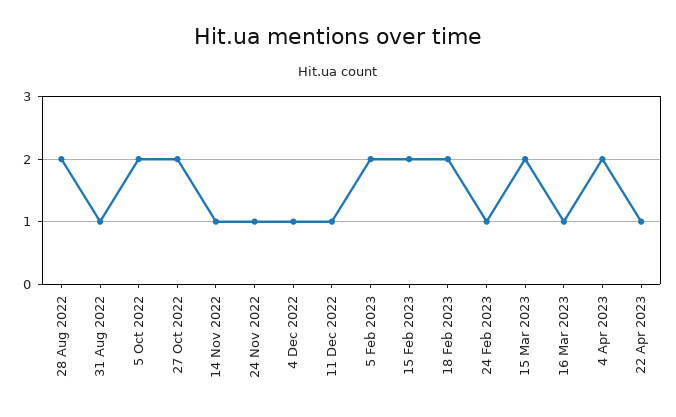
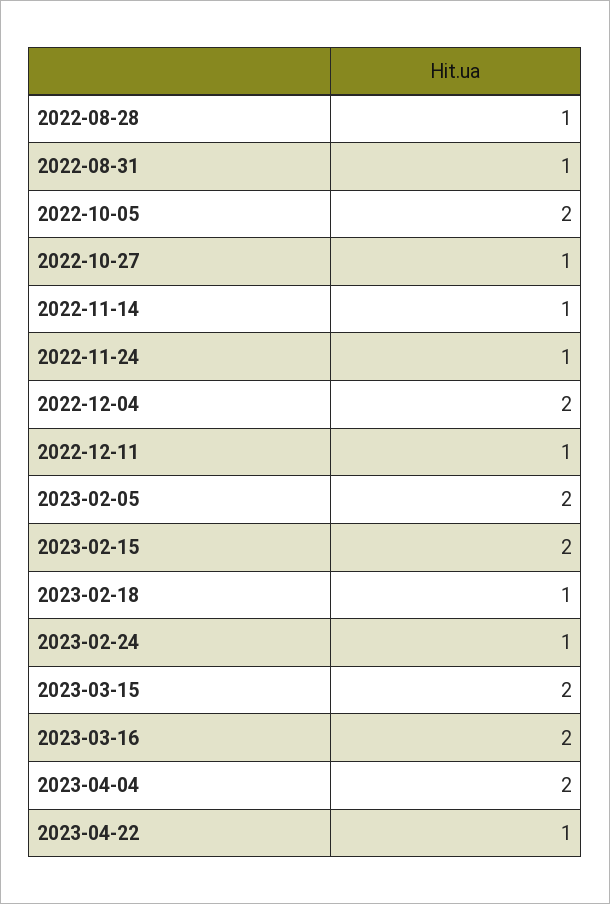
  {
-   "28 Aug 2022": 2,
+   "28 Aug 2022": 1,
    "31 Aug 2022": 1,
    "5 Oct 2022": 2,
-   "27 Oct 2022": 2,
+   "27 Oct 2022": 1,
    "14 Nov 2022": 1,
    "24 Nov 2022": 1,
-   "4 Dec 2022": 1,
+   "4 Dec 2022": 2,
    "11 Dec 2022": 1,
    "5 Feb 2023": 2,
    "15 Feb 2023": 2,
-   "18 Feb 2023": 2,
+   "18 Feb 2023": 1,
    "24 Feb 2023": 1,
    "15 Mar 2023": 2,
-   "16 Mar 2023": 1,
+   "16 Mar 2023": 2,
    "4 Apr 2023": 2,
    "22 Apr 2023": 1
  }

